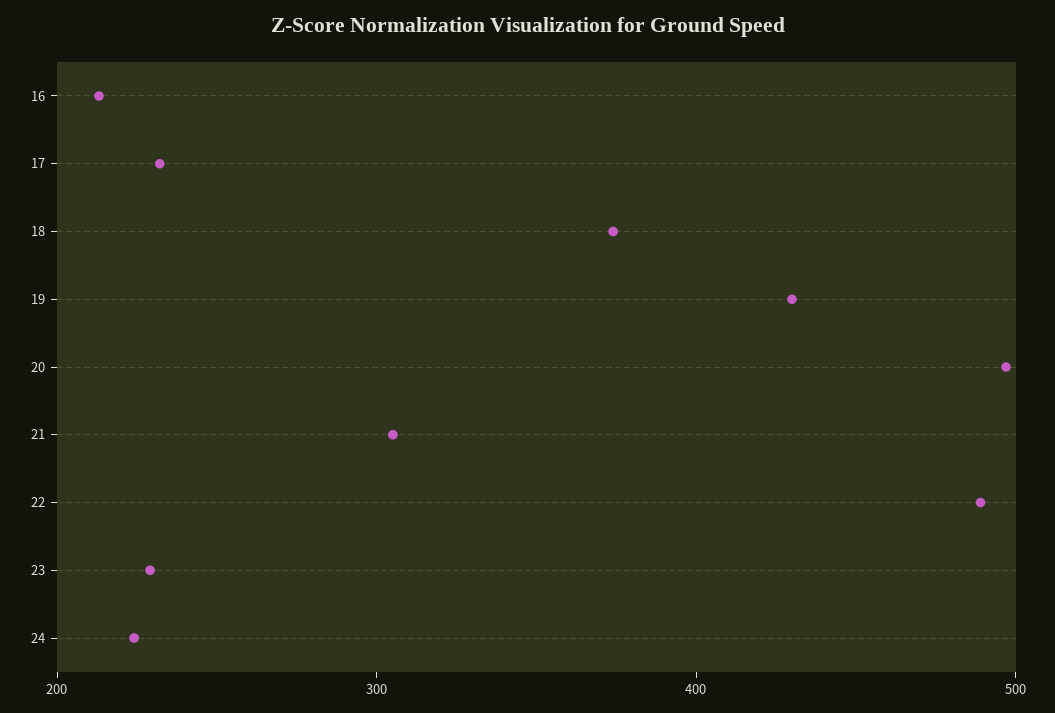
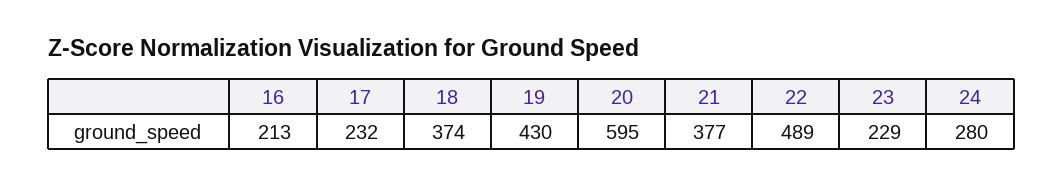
  {
    "16": 213,
    "17": 232,
    "18": 374,
    "19": 430,
-   "20": 500,
+   "20": 595,
-   "21": 300,
+   "21": 377,
    "22": 489,
    "23": 229,
-   "24": 220
+   "24": 280
  }

